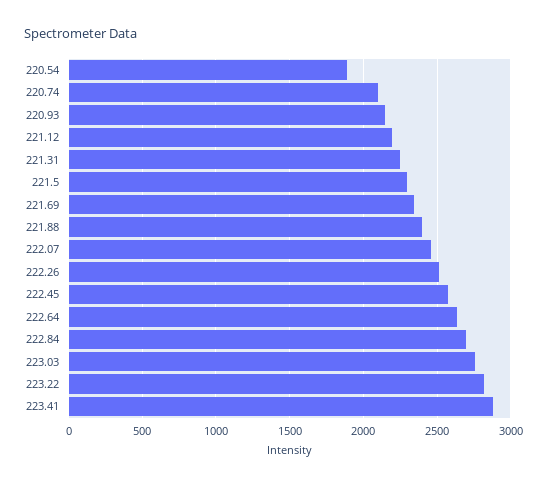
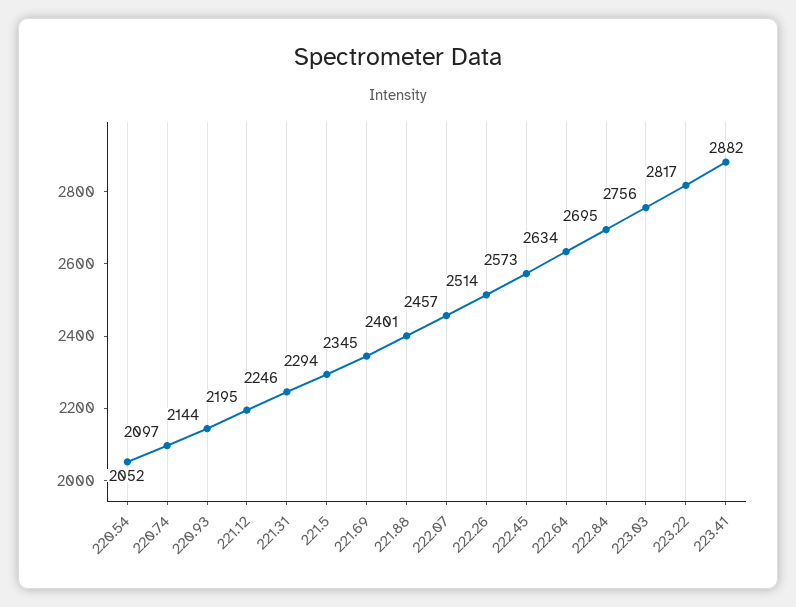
  {
-   "220.54": 1900,
+   "220.54": 2052,
    "220.74": 2097,
    "220.93": 2144,
    "221.12": 2195,
    "221.31": 2246,
    "221.5": 2294,
    "221.69": 2345,
    "221.88": 2401,
    "222.07": 2457,
    "222.26": 2514,
    "222.45": 2573,
    "222.64": 2634,
    "222.84": 2695,
    "223.03": 2756,
    "223.22": 2817,
    "223.41": 2882
  }

